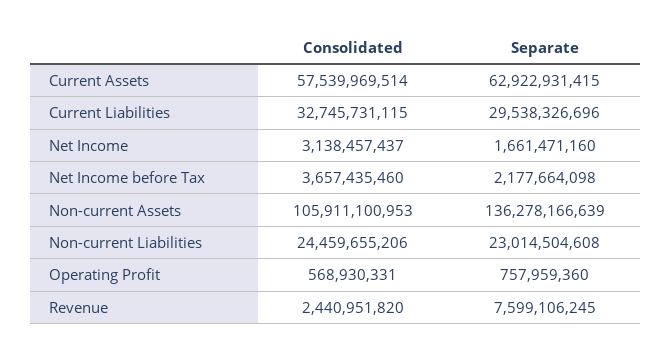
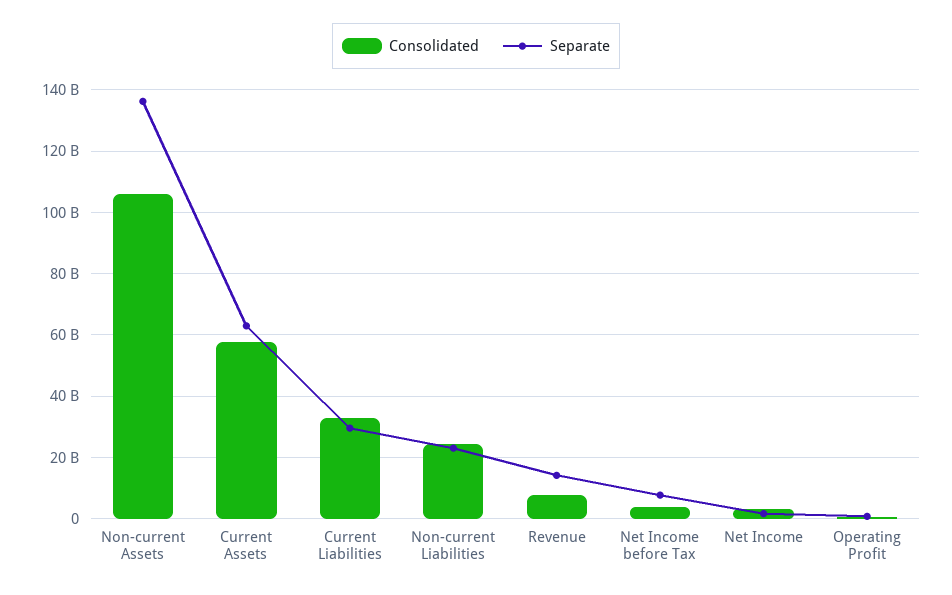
  {
    "Consolidated": {
      "Current Assets": 57539969514,
      "Current Liabilities": 32745731115,
      "Net Income": 3138457437,
      "Net Income before Tax": 3657435460,
      "Non-current Assets": 105911100953,
      "Non-current Liabilities": 24459655206,
      "Operating Profit": 568930331,
-     "Revenue": 2440951820
+     "Revenue": 8000000000
    },
    "Separate": {
      "Current Assets": 62922931415,
      "Current Liabilities": 29538326696,
      "Net Income": 1661471160,
-     "Net Income before Tax": 2177664098,
+     "Net Income before Tax": 8000000000,
      "Non-current Assets": 136278166639,
      "Non-current Liabilities": 23014504608,
      "Operating Profit": 757959360,
-     "Revenue": 7599106245
+     "Revenue": 14000000000
    }
  }

